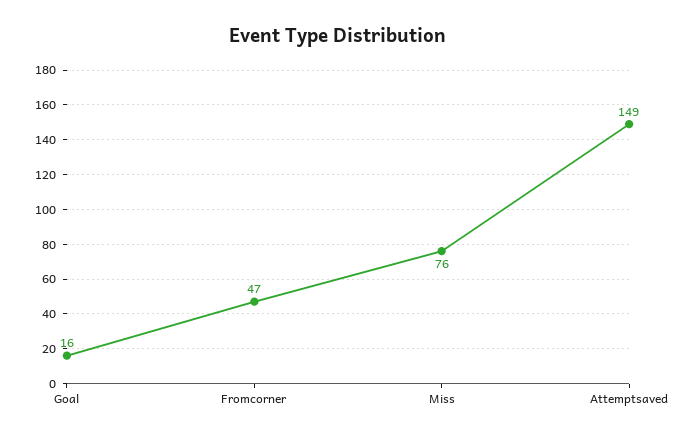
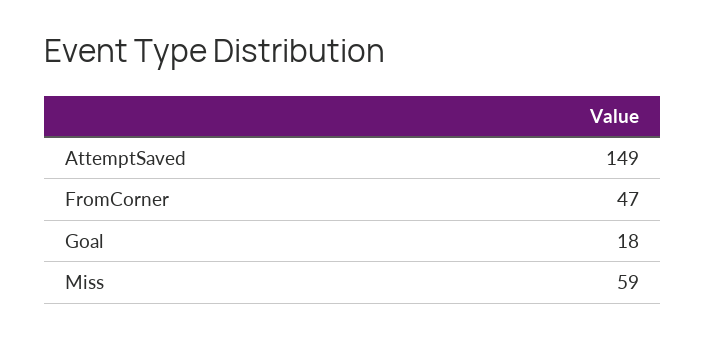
  {
-   "Goal": 16,
+   "Goal": 18,
    "Fromcorner": 47,
-   "Miss": 76,
+   "Miss": 59,
    "Attemptsaved": 149
  }

